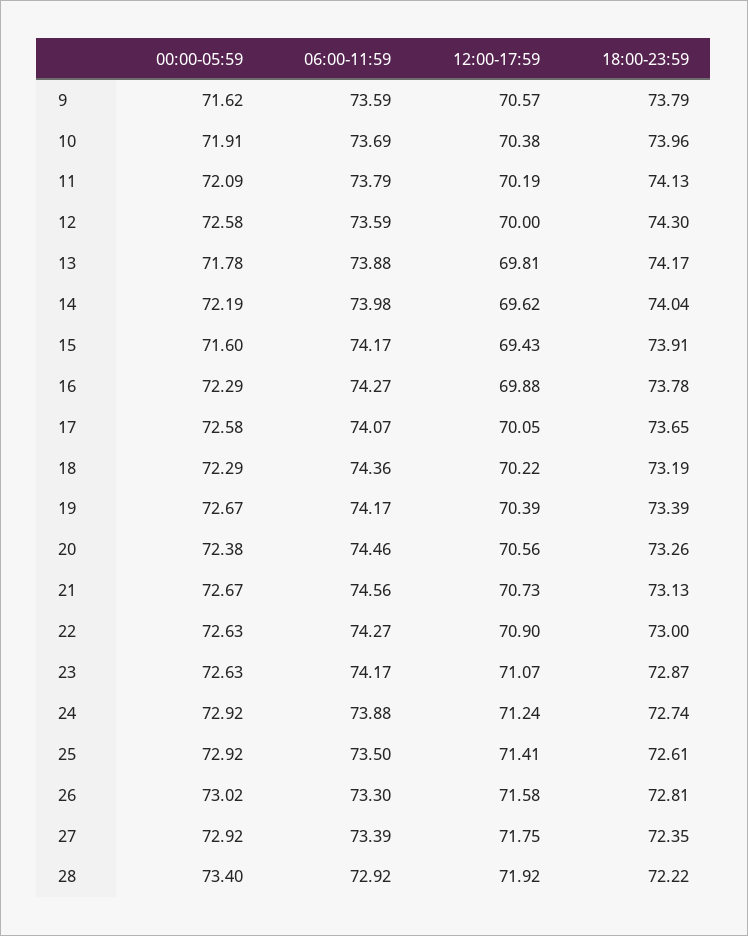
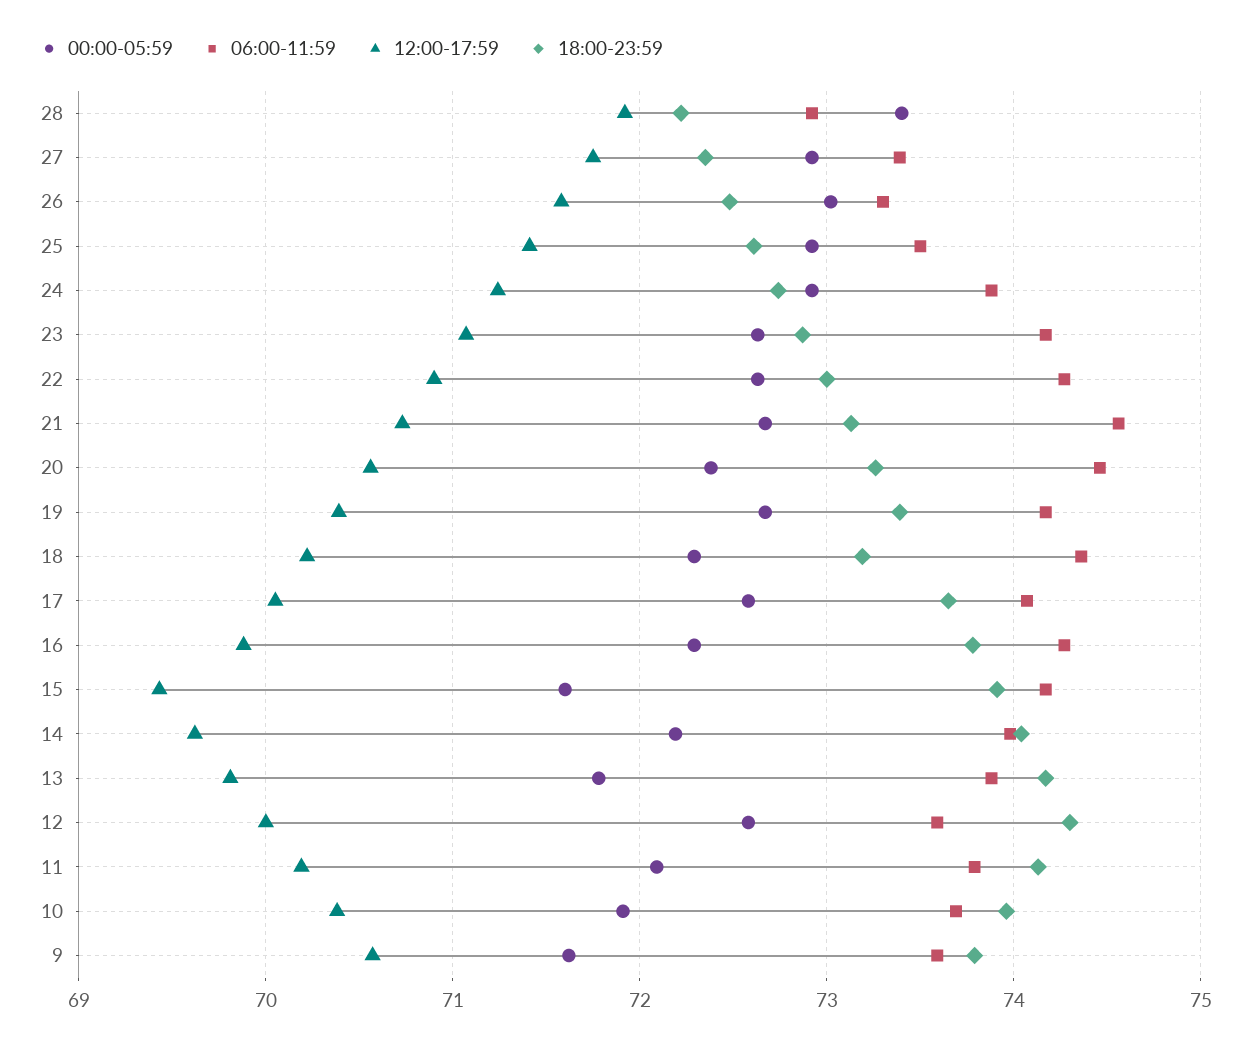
  {
    "00:00-05:59": {
      "9": 71.62,
      "10": 71.91,
      "11": 72.09,
      "12": 72.58,
      "13": 71.78,
      "14": 72.19,
      "15": 71.6,
      "16": 72.29,
      "17": 72.58,
      "18": 72.29,
      "19": 72.67,
      "20": 72.38,
      "21": 72.67,
      "22": 72.63,
      "23": 72.63,
      "24": 72.92,
      "25": 72.92,
      "26": 73.02,
      "27": 72.92,
      "28": 73.4
    },
    "06:00-11:59": {
      "9": 73.59,
      "10": 73.69,
      "11": 73.79,
      "12": 73.59,
      "13": 73.88,
      "14": 73.98,
      "15": 74.17,
      "16": 74.27,
      "17": 74.07,
      "18": 74.36,
      "19": 74.17,
      "20": 74.46,
      "21": 74.56,
      "22": 74.27,
      "23": 74.17,
      "24": 73.88,
      "25": 73.5,
      "26": 73.3,
      "27": 73.39,
      "28": 72.92
    },
    "12:00-17:59": {
      "9": 70.57,
      "10": 70.38,
      "11": 70.19,
      "12": 70,
      "13": 69.81,
      "14": 69.62,
      "15": 69.43,
      "16": 69.88,
      "17": 70.05,
      "18": 70.22,
      "19": 70.39,
      "20": 70.56,
      "21": 70.73,
      "22": 70.9,
      "23": 71.07,
      "24": 71.24,
      "25": 71.41,
      "26": 71.58,
      "27": 71.75,
      "28": 71.92
    },
    "18:00-23:59": {
      "9": 73.79,
      "10": 73.96,
      "11": 74.13,
      "12": 74.3,
      "13": 74.17,
      "14": 74.04,
      "15": 73.91,
      "16": 73.78,
      "17": 73.65,
      "18": 73.19,
      "19": 73.39,
      "20": 73.26,
      "21": 73.13,
      "22": 73,
      "23": 72.87,
      "24": 72.74,
      "25": 72.61,
-     "26": 72.81,
+     "26": 72.5,
      "27": 72.35,
      "28": 72.22
    }
  }

